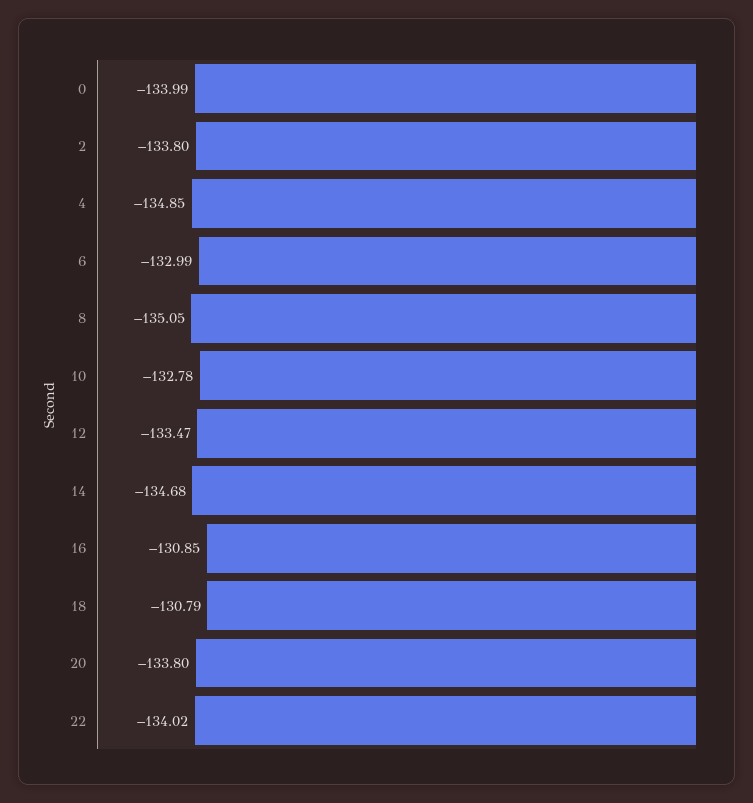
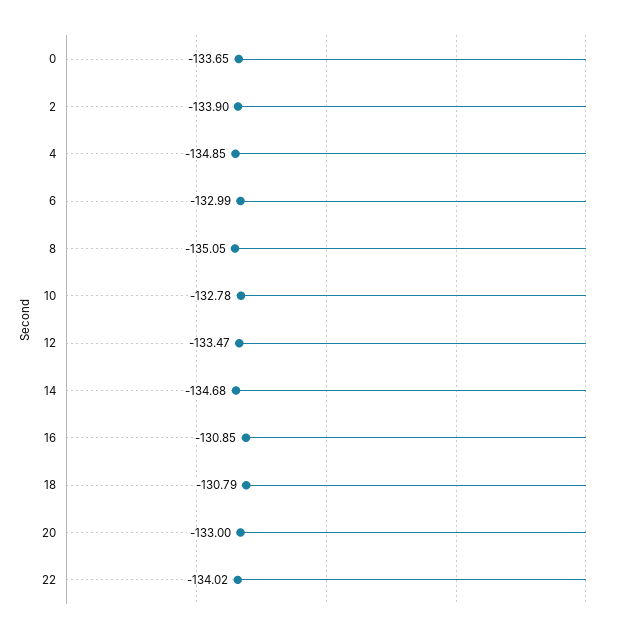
  {
-   "0": -133.99,
+   "0": -133.65,
-   "2": -133.8,
+   "2": -133.9,
    "4": -134.85,
    "6": -132.99,
    "8": -135.05,
    "10": -132.78,
    "12": -133.47,
    "14": -134.68,
    "16": -130.85,
    "18": -130.79,
-   "20": -133.8,
+   "20": -133,
    "22": -134.02
  }

